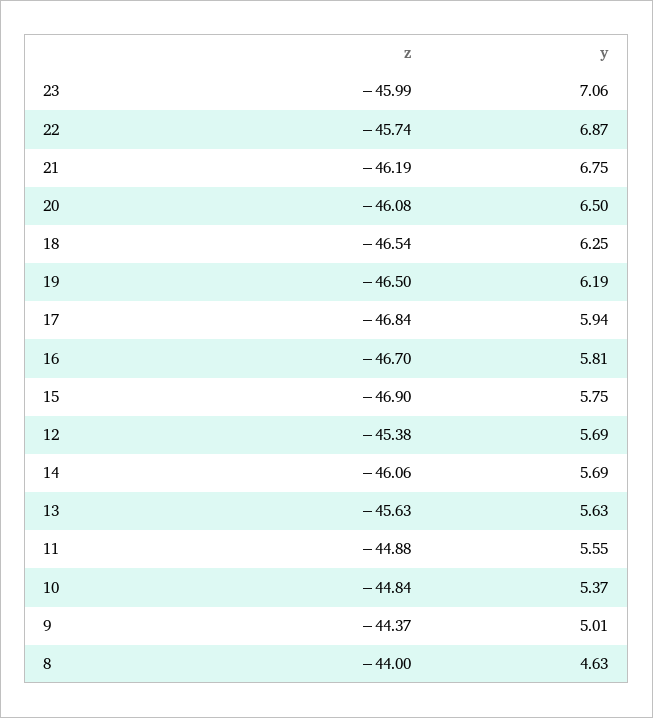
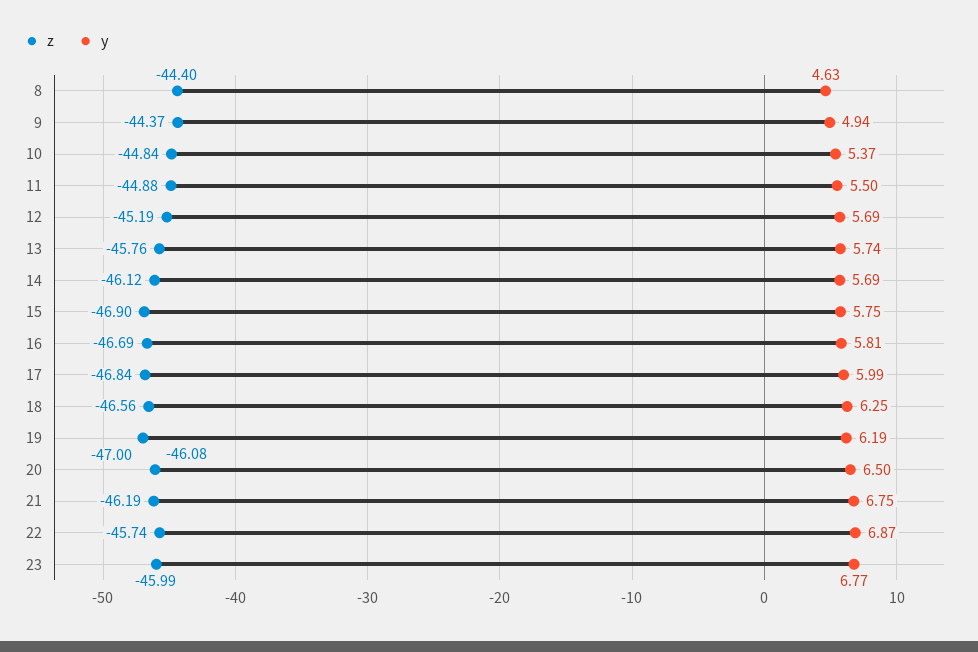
  {
    "z": {
      "23": -45.99,
      "22": -45.74,
      "21": -46.19,
      "20": -46.08,
-     "18": -46.54,
+     "18": -46.56,
-     "19": -46.5,
+     "19": -47,
      "17": -46.84,
-     "16": -46.7,
+     "16": -46.69,
      "15": -46.9,
-     "12": -45.38,
+     "12": -45.19,
-     "14": -46.06,
+     "14": -46.12,
-     "13": -45.63,
+     "13": -45.76,
      "11": -44.88,
      "10": -44.84,
      "9": -44.37,
-     "8": -44
+     "8": -44.4
    },
    "y": {
-     "23": 7.06,
+     "23": 6.77,
      "22": 6.87,
      "21": 6.75,
      "20": 6.5,
      "18": 6.25,
      "19": 6.19,
-     "17": 5.94,
+     "17": 5.99,
      "16": 5.81,
      "15": 5.75,
      "12": 5.69,
      "14": 5.69,
-     "13": 5.63,
+     "13": 5.74,
-     "11": 5.55,
+     "11": 5.5,
      "10": 5.37,
-     "9": 5.01,
+     "9": 4.94,
      "8": 4.63
    }
  }

